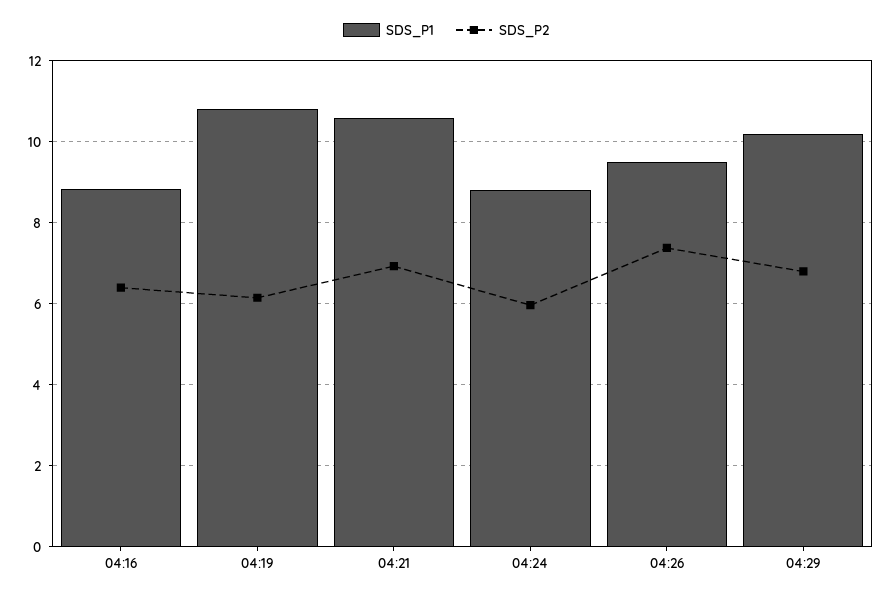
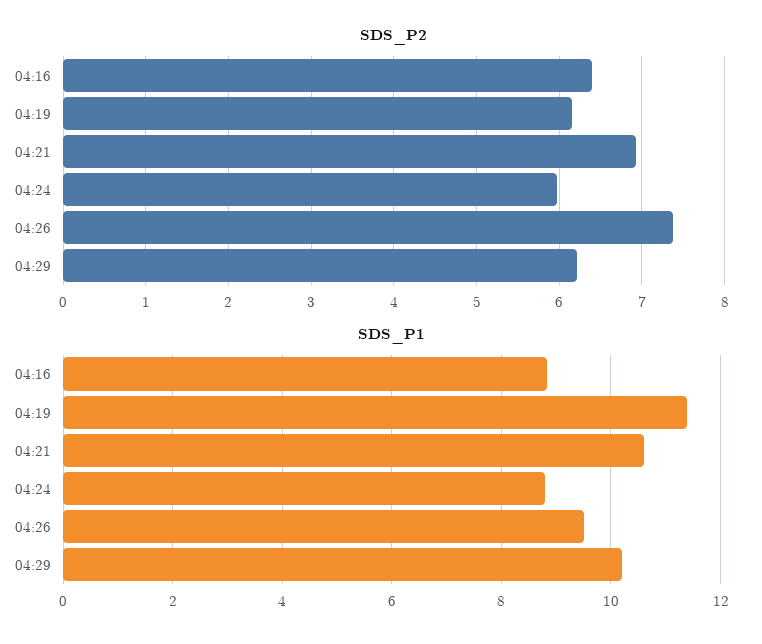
  {
    "SDS_P1": {
      "04:16": 8.8,
-     "04:19": 10.8,
+     "04:19": 11.4,
      "04:21": 10.6,
      "04:24": 8.8,
      "04:26": 9.6,
      "04:29": 10.2
    },
    "SDS_P2": {
      "04:16": 6.4,
      "04:19": 6.2,
      "04:21": 6.9,
      "04:24": 6,
      "04:26": 7.4,
-     "04:29": 6.8
+     "04:29": 6.2
    }
  }

